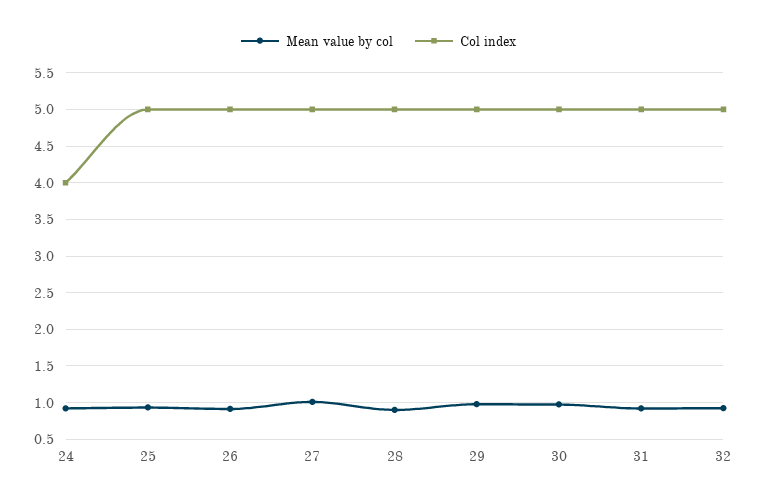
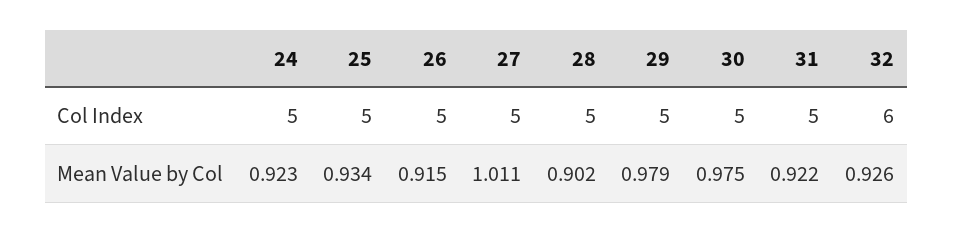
  {
    "Mean value by col": {
      "24": 0.923,
      "25": 0.934,
      "26": 0.915,
      "27": 1.011,
      "28": 0.902,
      "29": 0.979,
      "30": 0.975,
      "31": 0.922,
      "32": 0.926
    },
    "Col index": {
-     "24": 4,
+     "24": 5,
      "25": 5,
      "26": 5,
      "27": 5,
      "28": 5,
      "29": 5,
      "30": 5,
      "31": 5,
-     "32": 5
+     "32": 6
    }
  }

